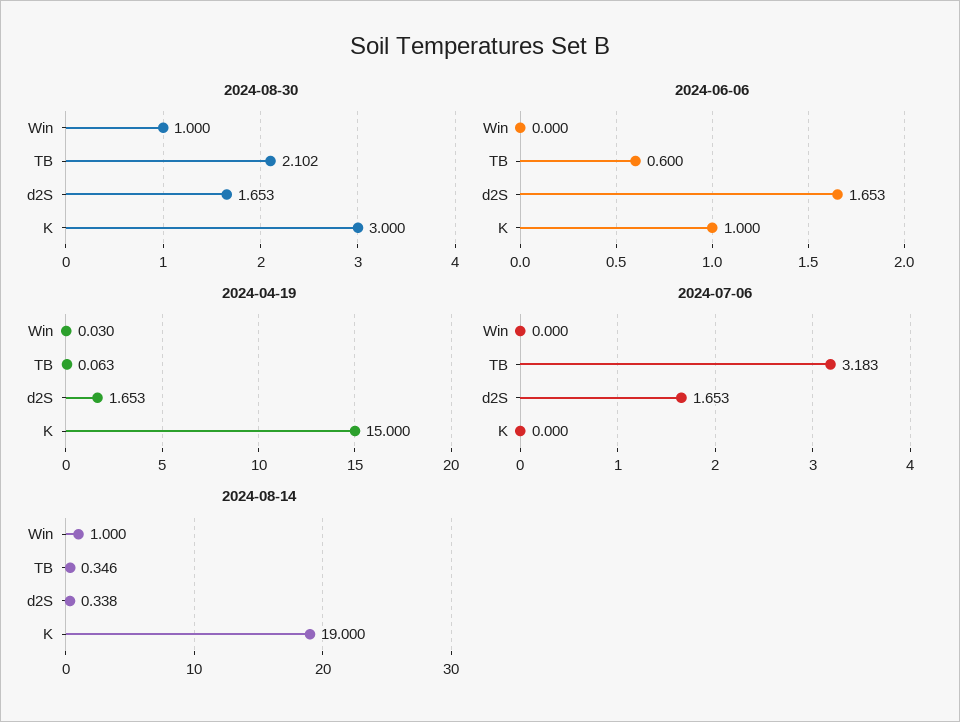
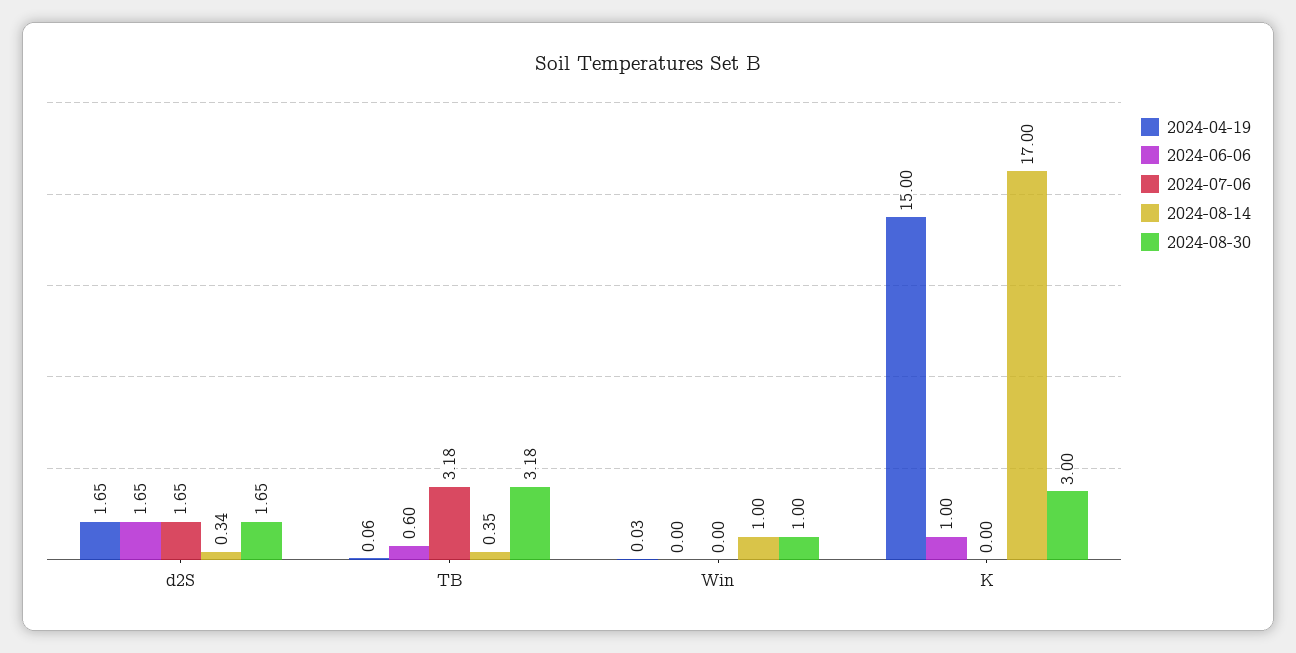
  {
    "2024-08-30": {
      "Win": 1,
-     "TB": 2.102,
+     "TB": 3.18,
      "d2S": 1.653,
      "K": 3
    },
    "2024-06-06": {
      "Win": 0,
      "TB": 0.6,
      "d2S": 1.653,
      "K": 1
    },
    "2024-04-19": {
      "Win": 0.03,
      "TB": 0.063,
      "d2S": 1.653,
      "K": 15
    },
    "2024-07-06": {
      "Win": 0,
      "TB": 3.183,
      "d2S": 1.653,
      "K": 0
    },
    "2024-08-14": {
      "Win": 1,
      "TB": 0.346,
      "d2S": 0.338,
-     "K": 19
+     "K": 17
    }
  }

